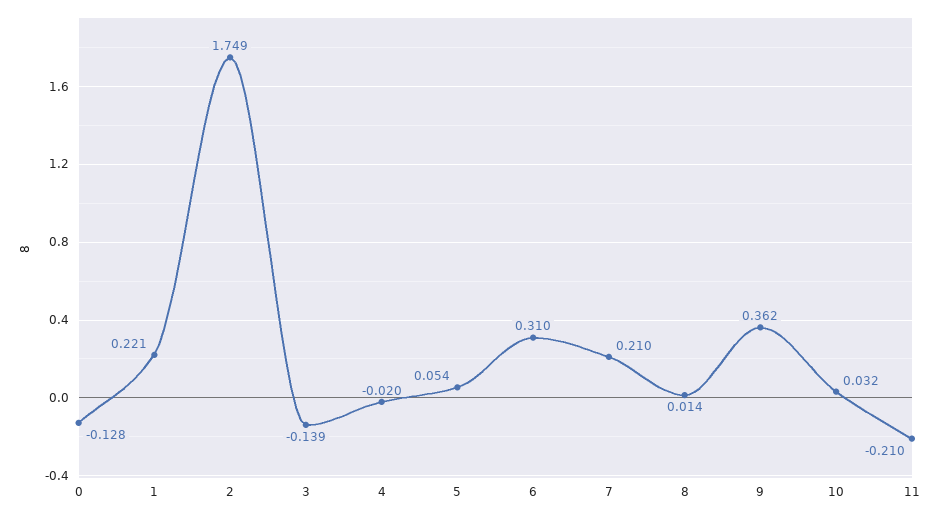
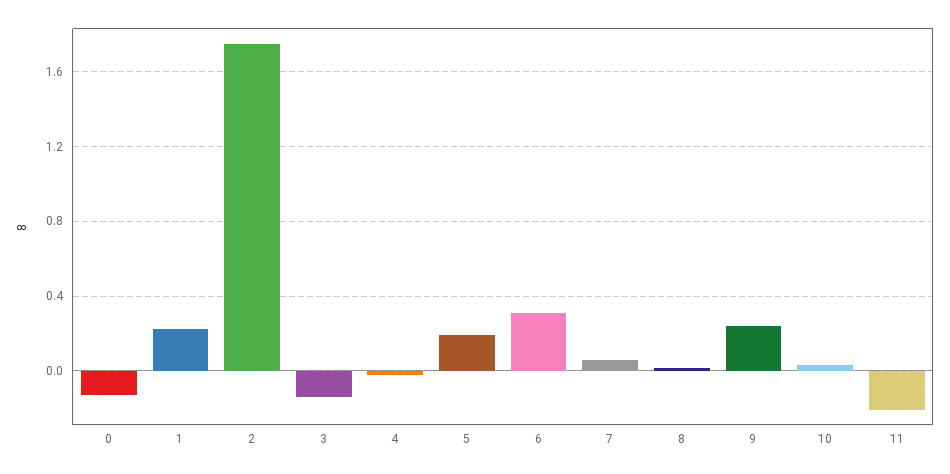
  {
    "0": -0.128,
    "1": 0.221,
    "2": 1.749,
    "3": -0.139,
    "4": -0.02,
-   "5": 0.054,
+   "5": 0.2,
    "6": 0.31,
-   "7": 0.21,
+   "7": 0.05,
    "8": 0.014,
-   "9": 0.362,
+   "9": 0.25,
    "10": 0.032,
    "11": -0.21
  }

